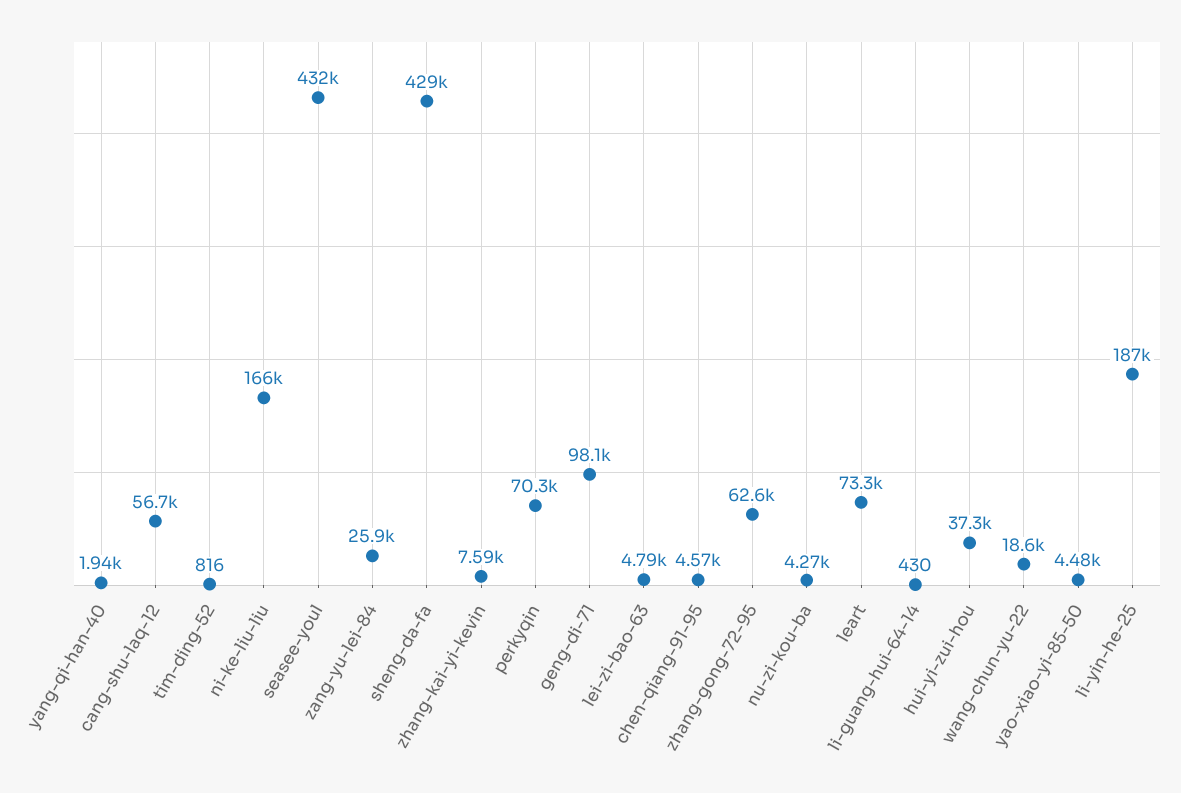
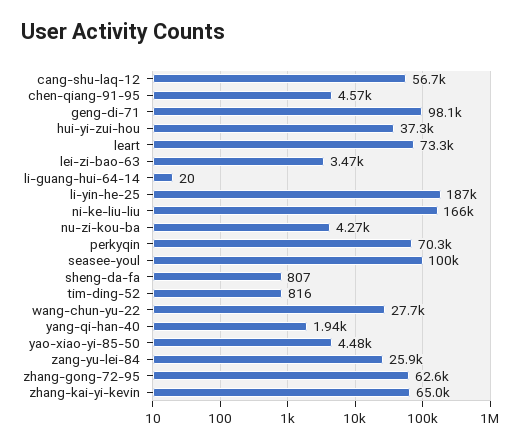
  {
    "yang-qi-han-40": 1940,
    "cang-shu-laq-12": 56700,
    "tim-ding-52": 816,
    "ni-ke-liu-liu": 166000,
-   "seasee-youl": 432000,
+   "seasee-youl": 100000,
    "zang-yu-lei-84": 25900,
-   "sheng-da-fa": 429000,
+   "sheng-da-fa": 807,
-   "zhang-kai-yi-kevin": 7590,
+   "zhang-kai-yi-kevin": 65000,
    "perkyqin": 70300,
    "geng-di-71": 98100,
-   "lei-zi-bao-63": 4790,
+   "lei-zi-bao-63": 3470,
    "chen-qiang-91-95": 4570,
    "zhang-gong-72-95": 62600,
    "nu-zi-kou-ba": 4270,
    "leart": 73300,
-   "li-guang-hui-64-14": 430,
+   "li-guang-hui-64-14": 20,
    "hui-yi-zui-hou": 37300,
-   "wang-chun-yu-22": 18600,
+   "wang-chun-yu-22": 27700,
    "yao-xiao-yi-85-50": 4480,
    "li-yin-he-25": 187000
  }

